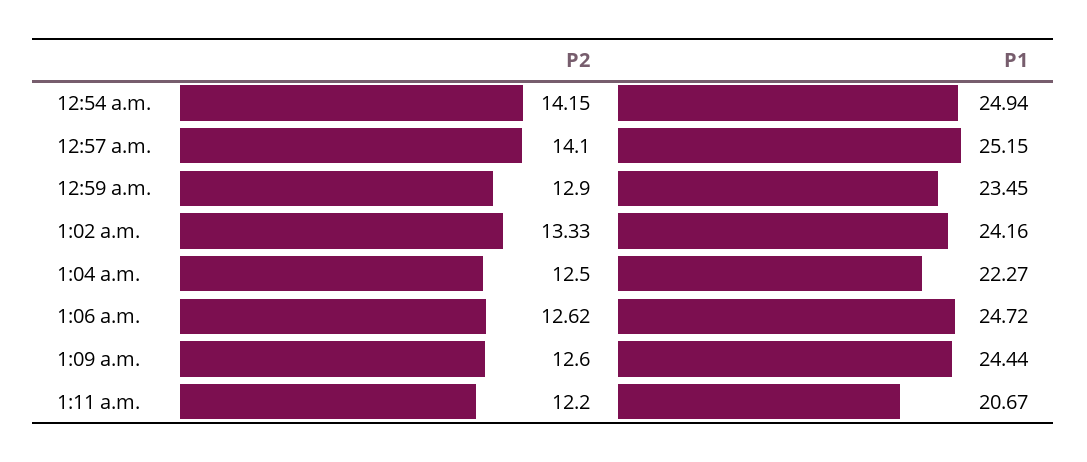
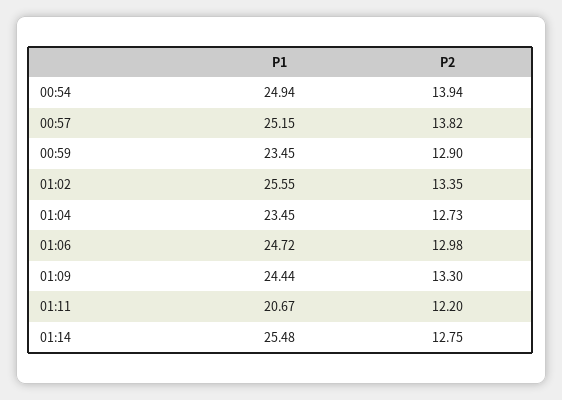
  {
    "P2": {
-     "12:54 a.m.": 14.15,
+     "12:54 a.m.": 13.94,
-     "12:57 a.m.": 14.1,
+     "12:57 a.m.": 13.82,
      "12:59 a.m.": 12.9,
-     "1:02 a.m.": 13.33,
+     "1:02 a.m.": 13.35,
-     "1:04 a.m.": 12.5,
+     "1:04 a.m.": 12.73,
-     "1:06 a.m.": 12.62,
+     "1:06 a.m.": 12.98,
-     "1:09 a.m.": 12.6,
+     "1:09 a.m.": 13.3,
-     "1:11 a.m.": 12.2
+     "1:11 a.m.": 12.2,
+     "01:14": 12.75
    },
    "P1": {
      "12:54 a.m.": 24.94,
      "12:57 a.m.": 25.15,
      "12:59 a.m.": 23.45,
-     "1:02 a.m.": 24.16,
+     "1:02 a.m.": 25.55,
-     "1:04 a.m.": 22.27,
+     "1:04 a.m.": 23.45,
      "1:06 a.m.": 24.72,
      "1:09 a.m.": 24.44,
-     "1:11 a.m.": 20.67
+     "1:11 a.m.": 20.67,
+     "01:14": 25.48
    }
  }

